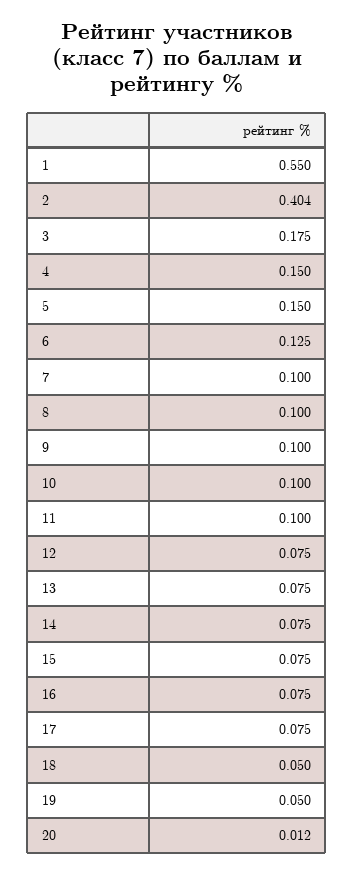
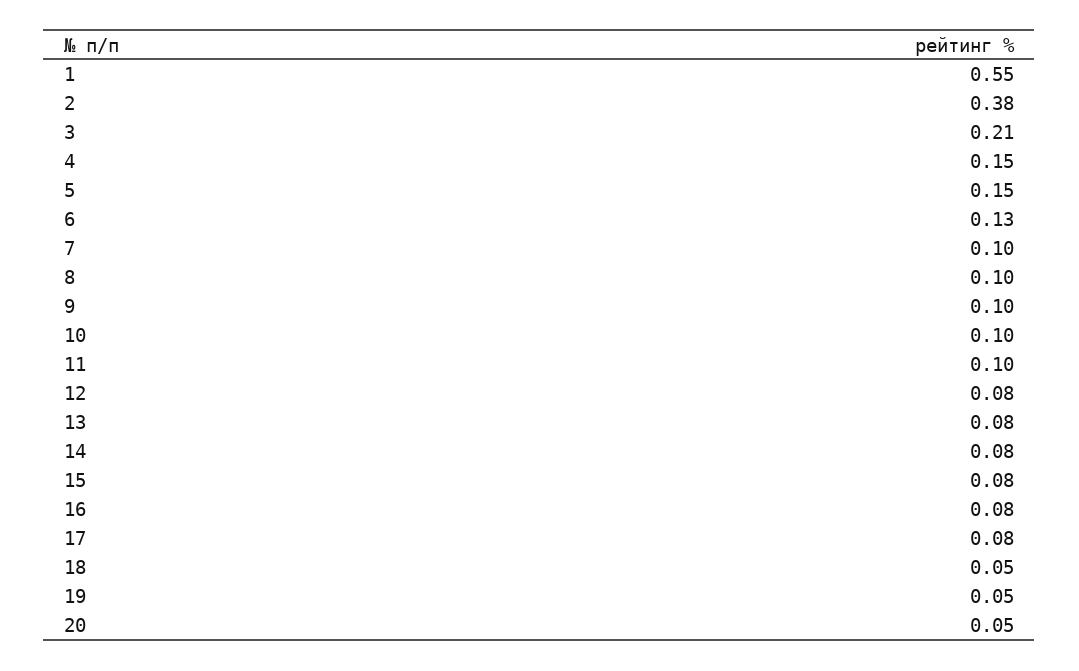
  {
    "1": 0.55,
-   "2": 0.404,
+   "2": 0.38,
-   "3": 0.175,
+   "3": 0.21,
    "4": 0.15,
    "5": 0.15,
    "6": 0.125,
    "7": 0.1,
    "8": 0.1,
    "9": 0.1,
    "10": 0.1,
    "11": 0.1,
    "12": 0.075,
    "13": 0.075,
    "14": 0.075,
    "15": 0.075,
    "16": 0.075,
    "17": 0.075,
    "18": 0.05,
    "19": 0.05,
-   "20": 0.012
+   "20": 0.05
  }

